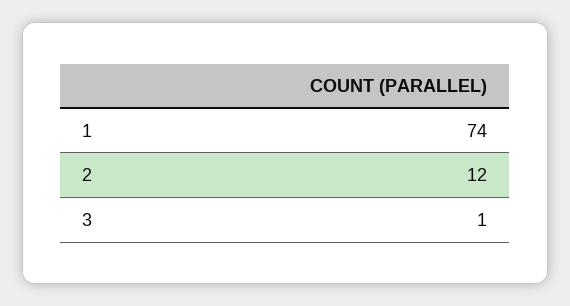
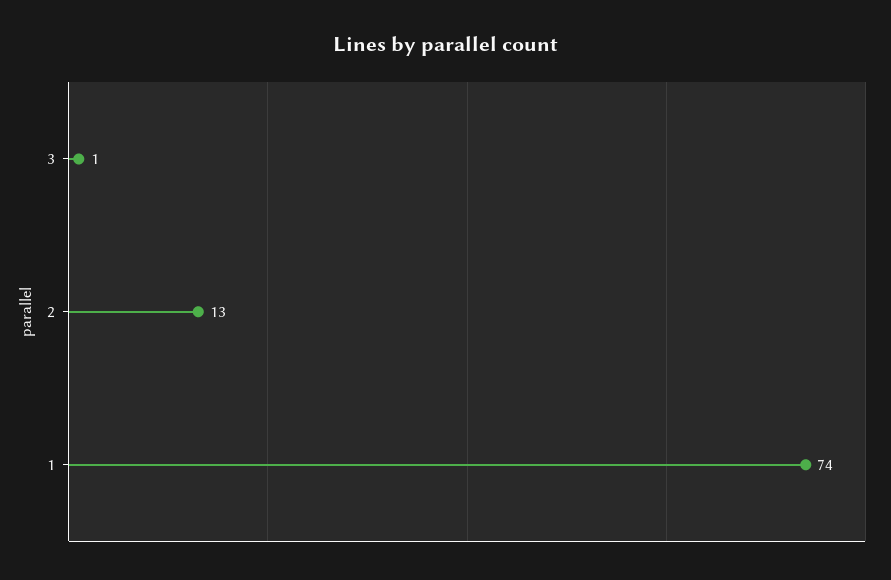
  {
    "1": 74,
-   "2": 12,
+   "2": 13,
    "3": 1
  }

